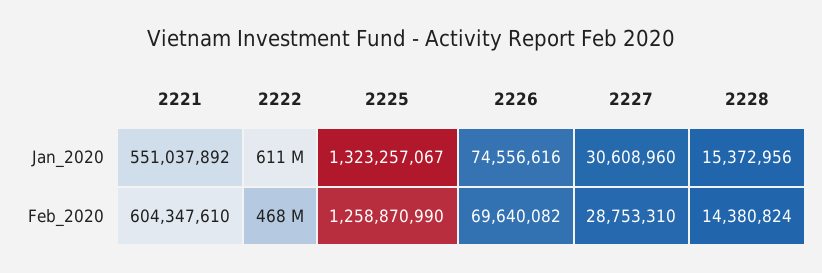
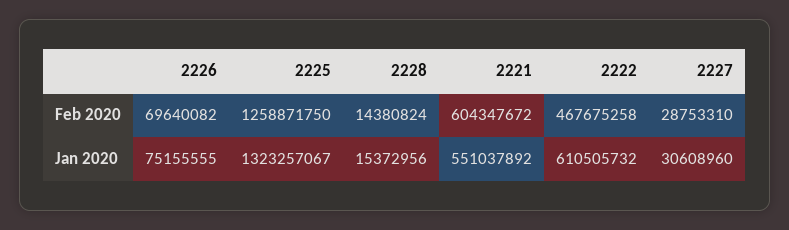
  {
    "2221": {
      "Jan_2020": 551037892,
-     "Feb_2020": 604347610
+     "Feb_2020": 604347672
    },
    "2222": {
      "Jan_2020": 610505732,
      "Feb_2020": 467675258
    },
    "2225": {
      "Jan_2020": 1323257067,
-     "Feb_2020": 1258870990
+     "Feb_2020": 1258871750
    },
    "2226": {
-     "Jan_2020": 74556616,
+     "Jan_2020": 75155555,
      "Feb_2020": 69640082
    },
    "2227": {
      "Jan_2020": 30608960,
      "Feb_2020": 28753310
    },
    "2228": {
      "Jan_2020": 15372956,
      "Feb_2020": 14380824
    }
  }

